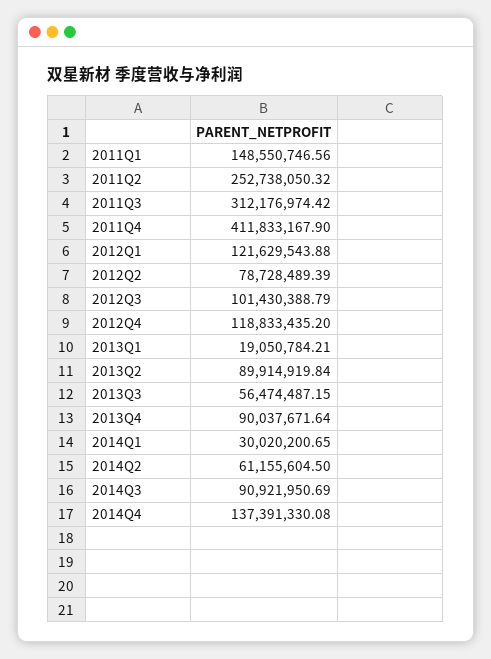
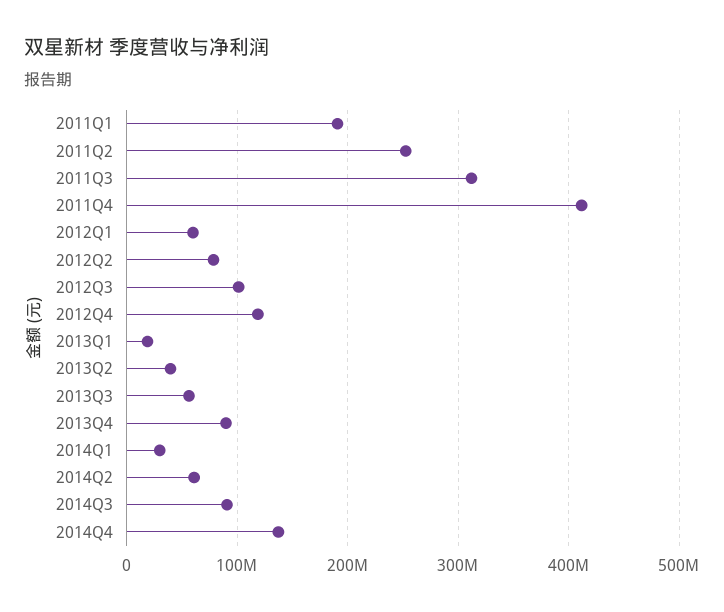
  {
-   "2011Q1": 148550746.56,
+   "2011Q1": 190000000,
    "2011Q2": 252738050.32,
    "2011Q3": 312176974.42,
    "2011Q4": 411833167.9,
-   "2012Q1": 121629543.88,
+   "2012Q1": 60000000,
    "2012Q2": 78728489.39,
    "2012Q3": 101430388.79,
    "2012Q4": 118833435.2,
    "2013Q1": 19050784.21,
-   "2013Q2": 89914919.84,
+   "2013Q2": 40000000,
    "2013Q3": 56474487.15,
    "2013Q4": 90037671.64,
    "2014Q1": 30020200.65,
    "2014Q2": 61155604.5,
    "2014Q3": 90921950.69,
    "2014Q4": 137391330.08
  }

